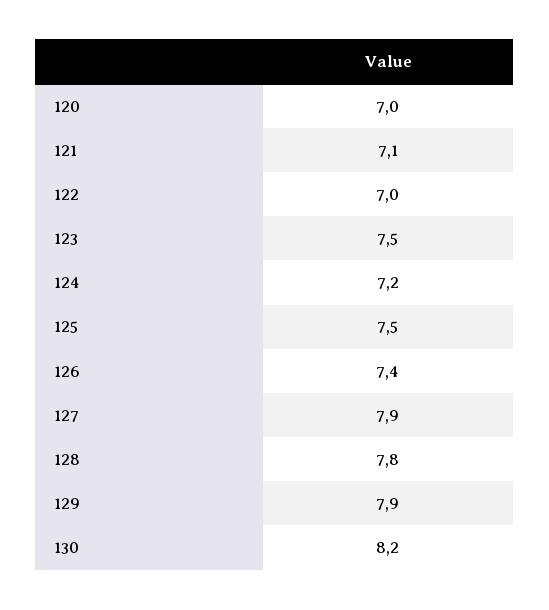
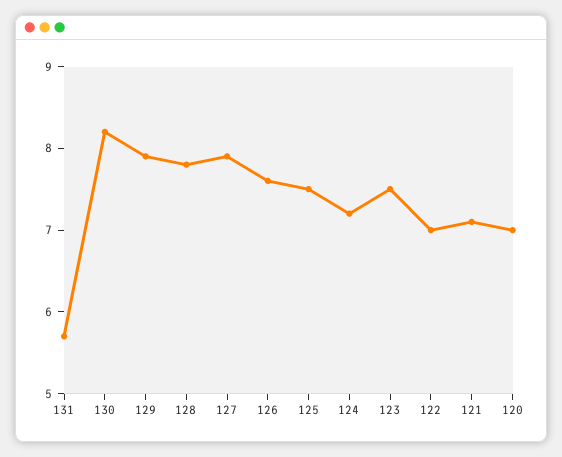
  {
    "120": 7,
    "121": 7.1,
    "122": 7,
    "123": 7.5,
    "124": 7.2,
    "125": 7.5,
-   "126": 7.4,
+   "126": 7.6,
    "127": 7.9,
    "128": 7.8,
    "129": 7.9,
-   "130": 8.2
+   "130": 8.2,
+   "131": 5.7
  }

